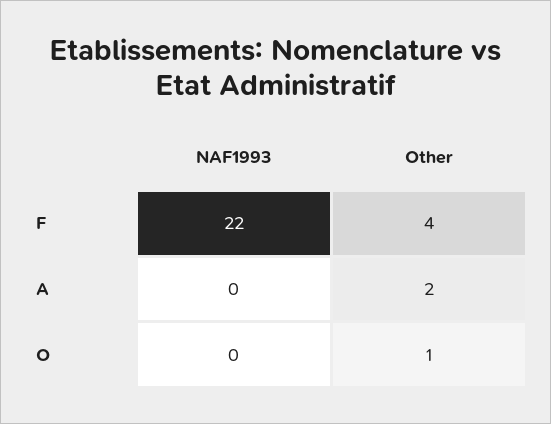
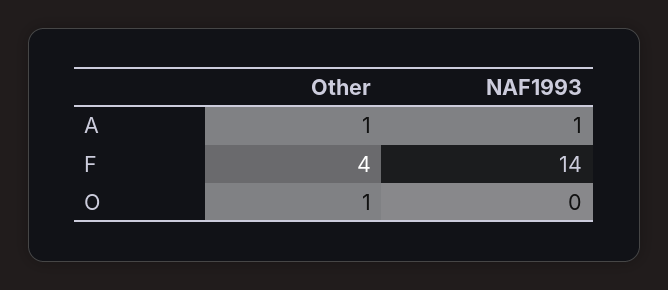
  {
    "NAF1993": {
-     "F": 22,
+     "F": 14,
-     "A": 0,
+     "A": 1,
      "O": 0
    },
    "Other": {
      "F": 4,
-     "A": 2,
+     "A": 1,
      "O": 1
    }
  }

